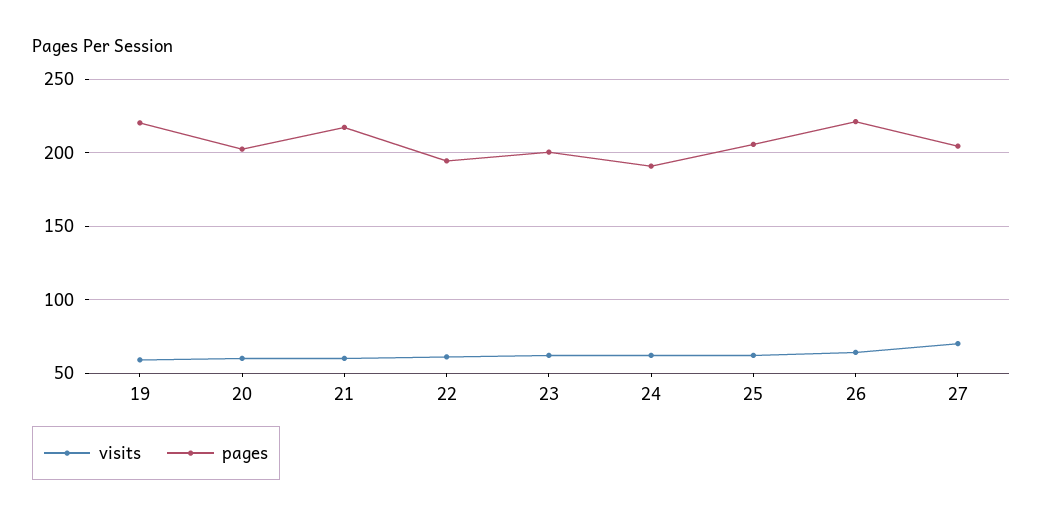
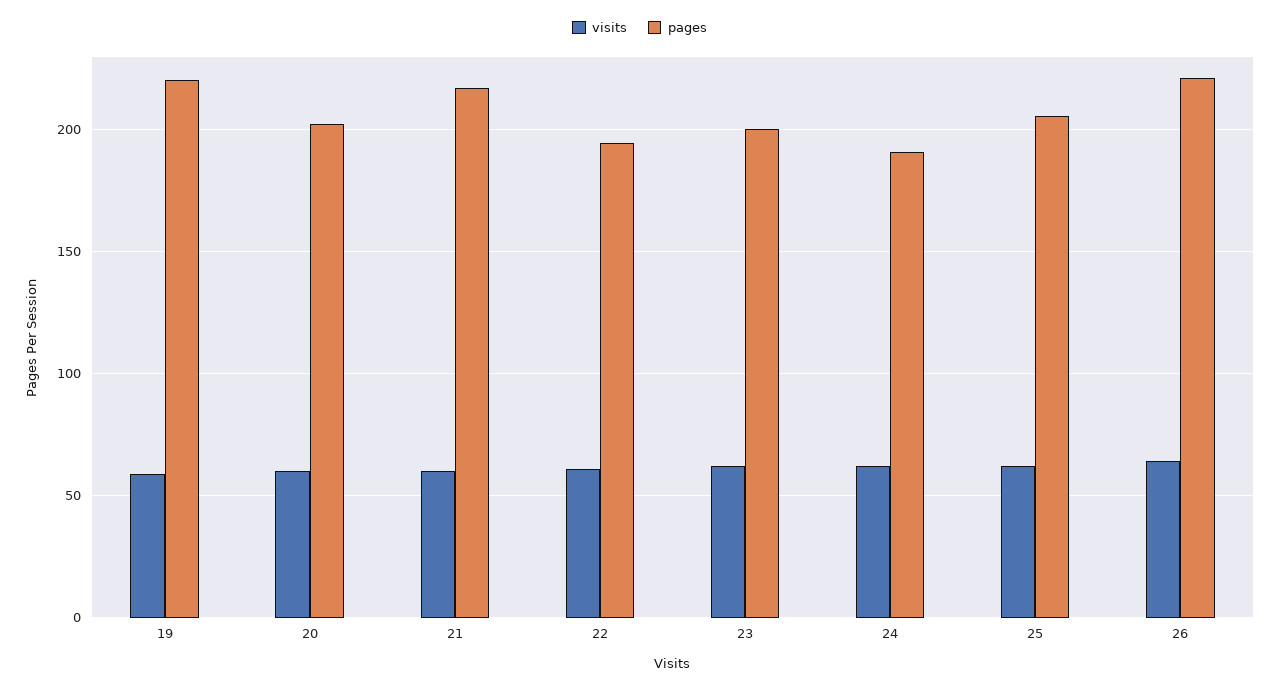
  {
    "visits": {
      "19": 60,
      "20": 60,
      "21": 60,
      "22": 60,
      "23": 60,
      "24": 60,
      "25": 60,
-     "26": 65,
+     "26": 65
-     "27": 70
    },
    "pages": {
      "19": 220,
      "20": 200,
      "21": 215,
      "22": 195,
      "23": 200,
      "24": 190,
      "25": 205,
-     "26": 220,
+     "26": 220
-     "27": 205
    }
  }

